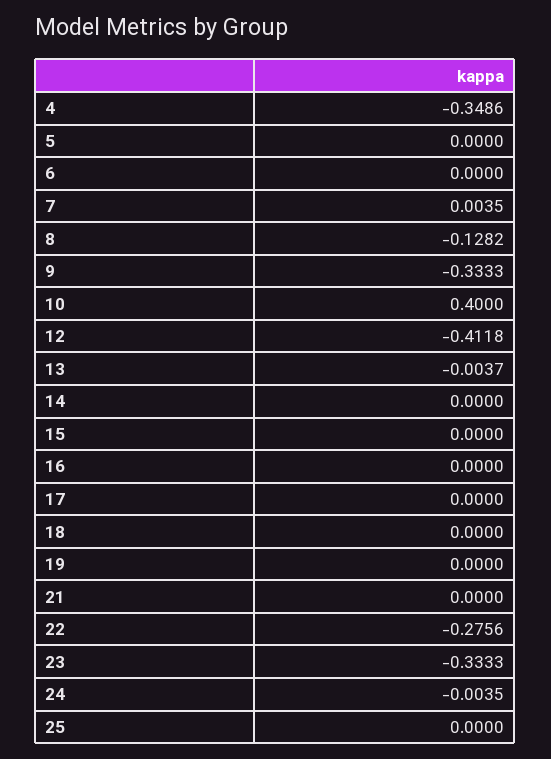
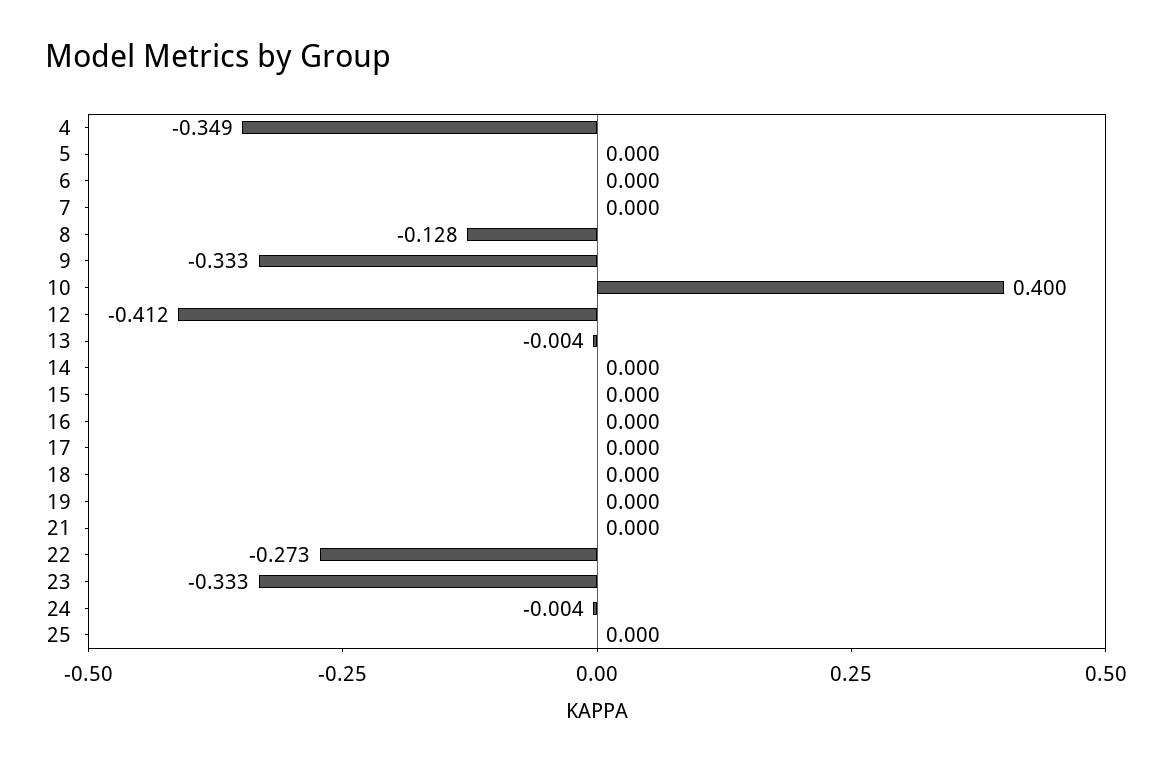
  {
    "4": -0.3486,
    "5": 0,
    "6": 0,
-   "7": 0.0035,
+   "7": 0,
    "8": -0.1282,
    "9": -0.3333,
    "10": 0.4,
    "12": -0.4118,
    "13": -0.0037,
    "14": 0,
    "15": 0,
    "16": 0,
    "17": 0,
    "18": 0,
    "19": 0,
    "21": 0,
-   "22": -0.2756,
+   "22": -0.273,
    "23": -0.3333,
    "24": -0.0035,
    "25": 0
  }

